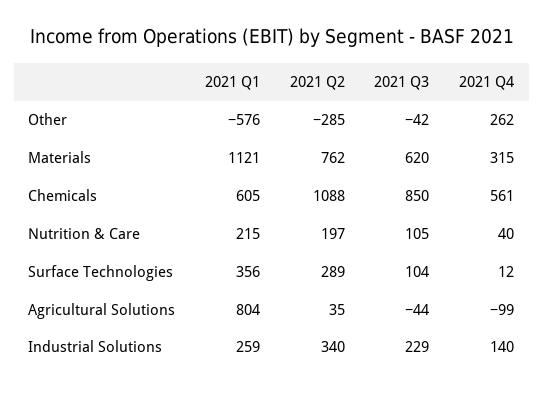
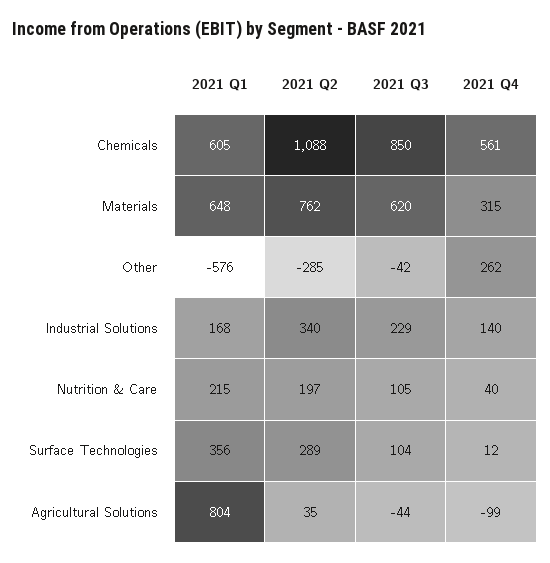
  {
    "2021 Q1": {
      "Other": -576,
-     "Materials": 1121,
+     "Materials": 648,
      "Chemicals": 605,
      "Nutrition & Care": 215,
      "Surface Technologies": 356,
      "Agricultural Solutions": 804,
-     "Industrial Solutions": 259
+     "Industrial Solutions": 168
    },
    "2021 Q2": {
      "Other": -285,
      "Materials": 762,
      "Chemicals": 1088,
      "Nutrition & Care": 197,
      "Surface Technologies": 289,
      "Agricultural Solutions": 35,
      "Industrial Solutions": 340
    },
    "2021 Q3": {
      "Other": -42,
      "Materials": 620,
      "Chemicals": 850,
      "Nutrition & Care": 105,
      "Surface Technologies": 104,
      "Agricultural Solutions": -44,
      "Industrial Solutions": 229
    },
    "2021 Q4": {
      "Other": 262,
      "Materials": 315,
      "Chemicals": 561,
      "Nutrition & Care": 40,
      "Surface Technologies": 12,
      "Agricultural Solutions": -99,
      "Industrial Solutions": 140
    }
  }

